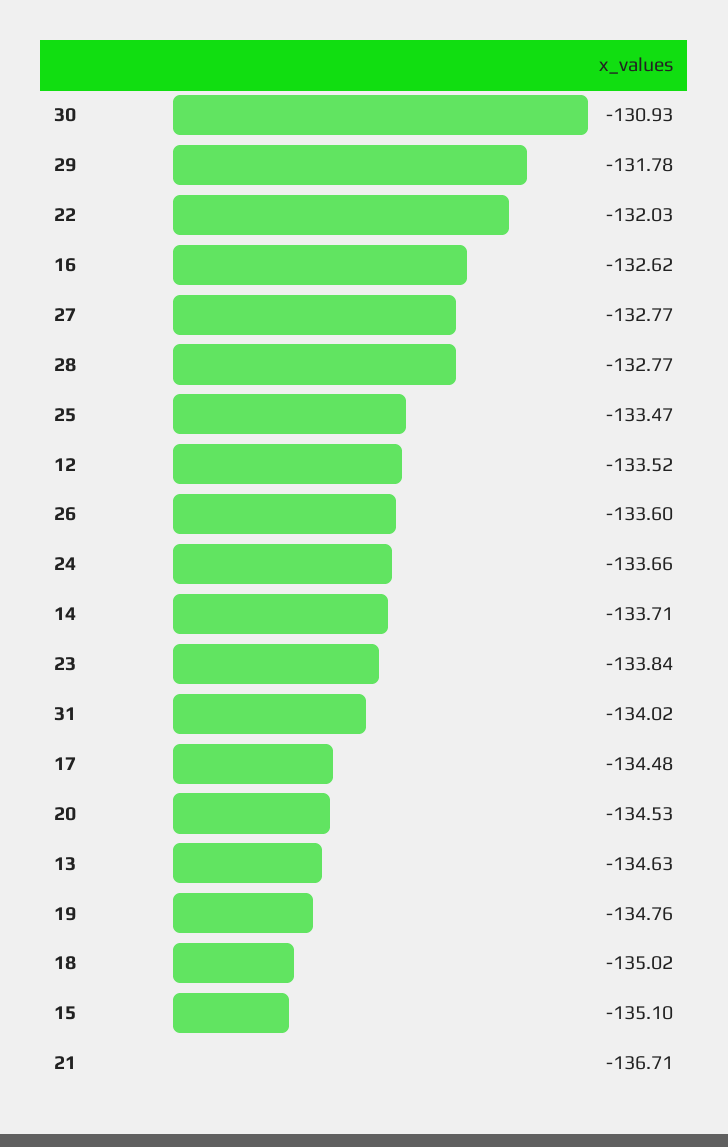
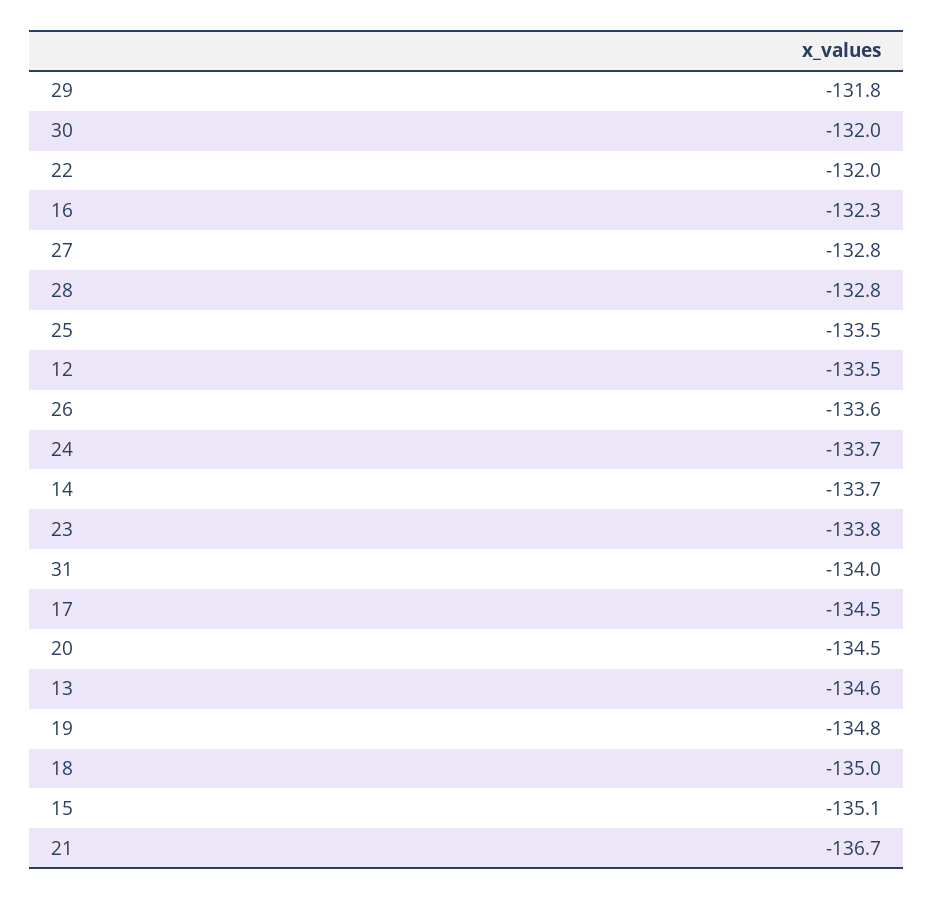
  {
-   "30": -130.93,
+   "30": -132,
    "29": -131.78,
    "22": -132.03,
-   "16": -132.62,
+   "16": -132.3,
    "27": -132.77,
    "28": -132.77,
    "25": -133.47,
    "12": -133.52,
    "26": -133.6,
    "24": -133.66,
    "14": -133.71,
    "23": -133.84,
    "31": -134.02,
    "17": -134.48,
    "20": -134.53,
    "13": -134.63,
    "19": -134.76,
    "18": -135.02,
    "15": -135.1,
    "21": -136.71
  }

